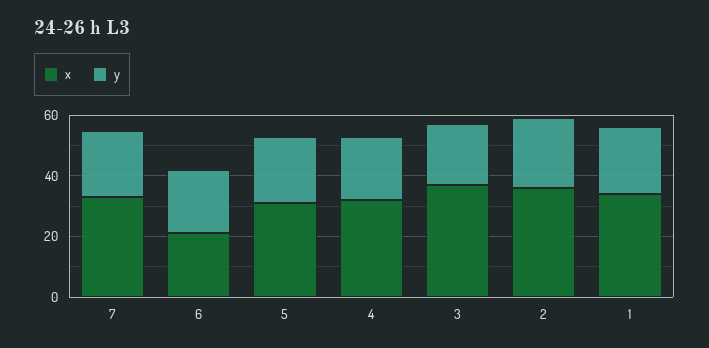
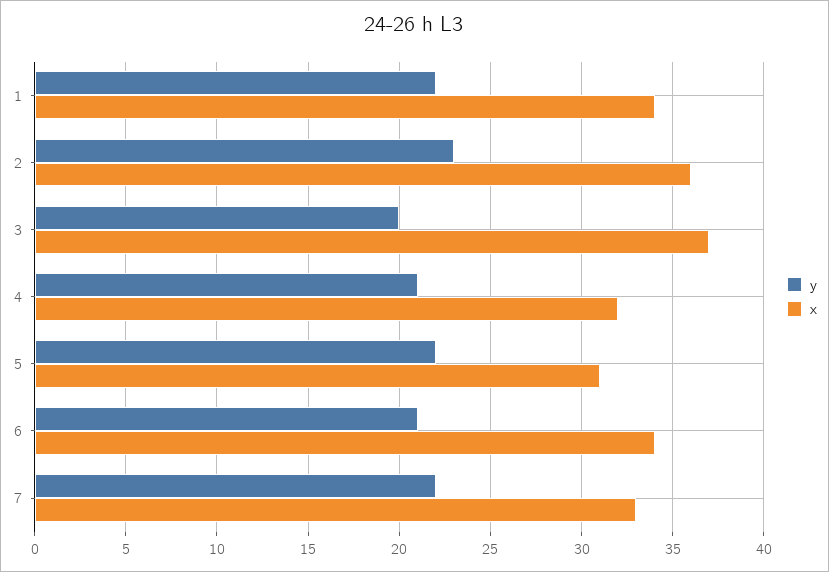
  {
    "x": {
      "7": 33,
-     "6": 20,
+     "6": 34,
      "5": 31,
      "4": 32,
      "3": 37,
      "2": 36,
      "1": 34
    },
    "y": {
      "7": 22,
      "6": 21,
      "5": 22,
      "4": 21,
      "3": 20,
      "2": 23,
      "1": 22
    }
  }

